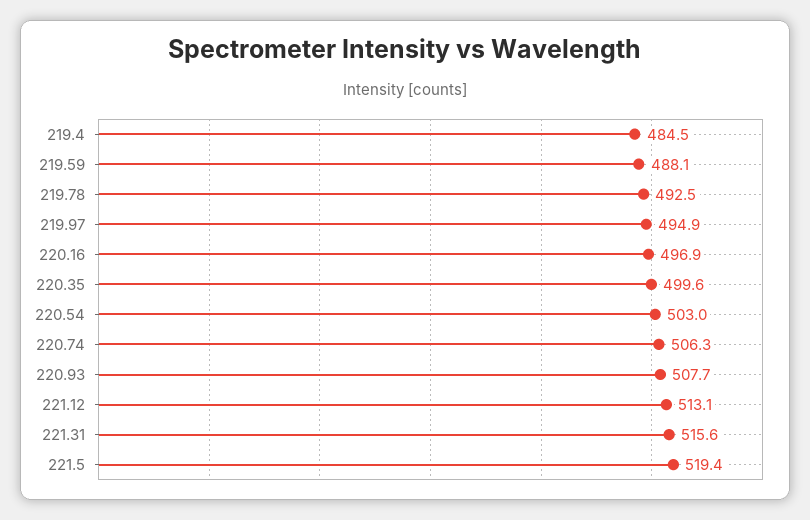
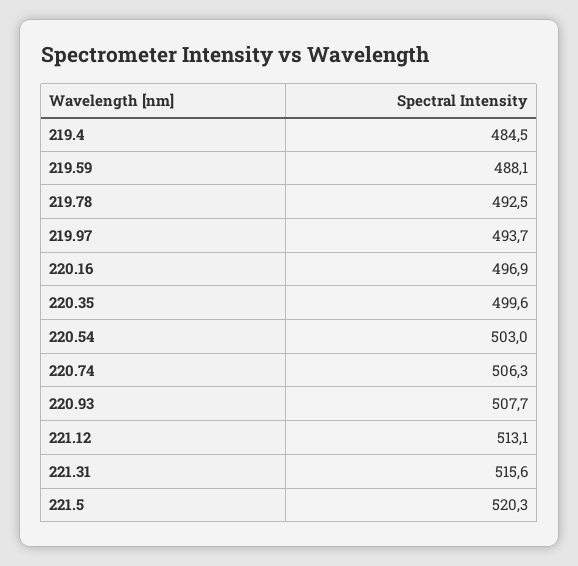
  {
    "219.4": 484.5,
    "219.59": 488.1,
    "219.78": 492.5,
-   "219.97": 494.9,
+   "219.97": 493.7,
    "220.16": 496.9,
    "220.35": 499.6,
    "220.54": 503,
    "220.74": 506.3,
    "220.93": 507.7,
    "221.12": 513.1,
    "221.31": 515.6,
-   "221.5": 519.4
+   "221.5": 520.3
  }

